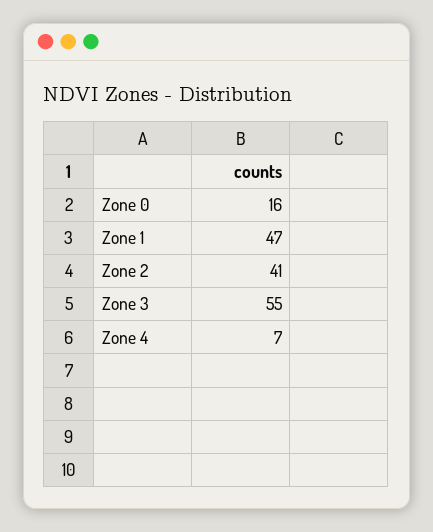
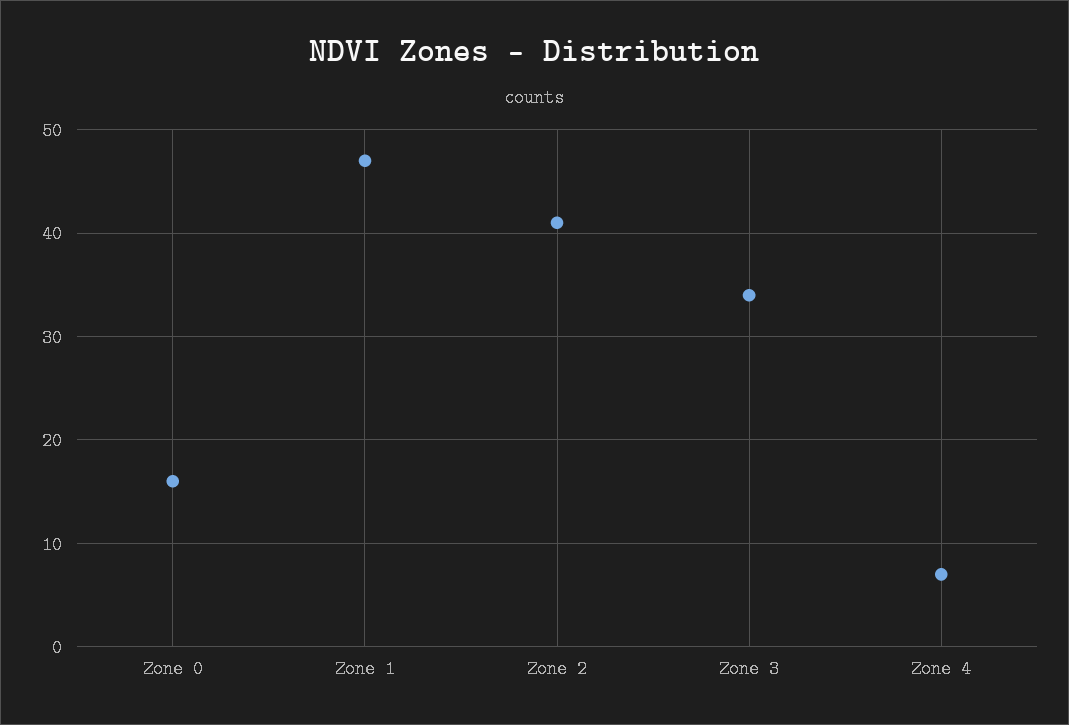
  {
    "Zone 0": 16,
    "Zone 1": 47,
    "Zone 2": 41,
-   "Zone 3": 55,
+   "Zone 3": 34,
    "Zone 4": 7
  }

